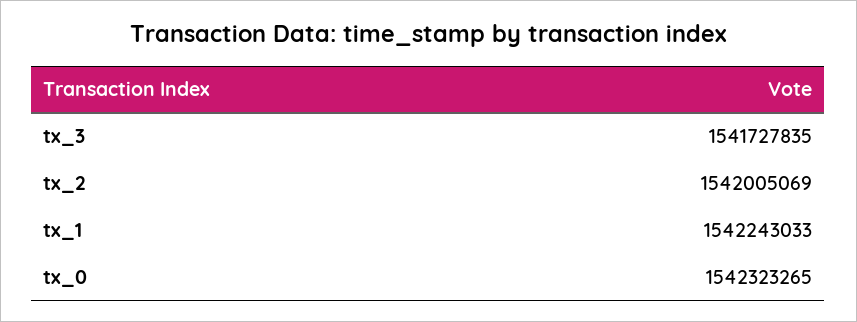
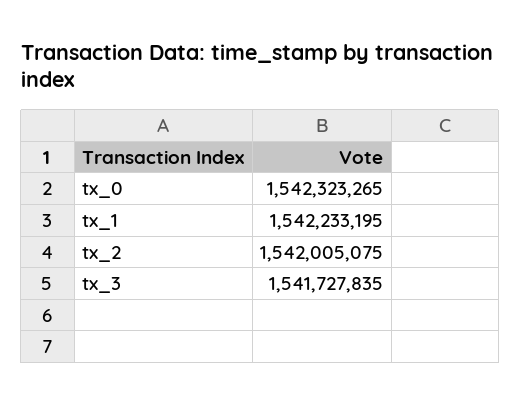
  {
    "tx_3": 1541727835,
-   "tx_2": 1542005069,
+   "tx_2": 1542005075,
-   "tx_1": 1542243033,
+   "tx_1": 1542233195,
    "tx_0": 1542323265
  }

